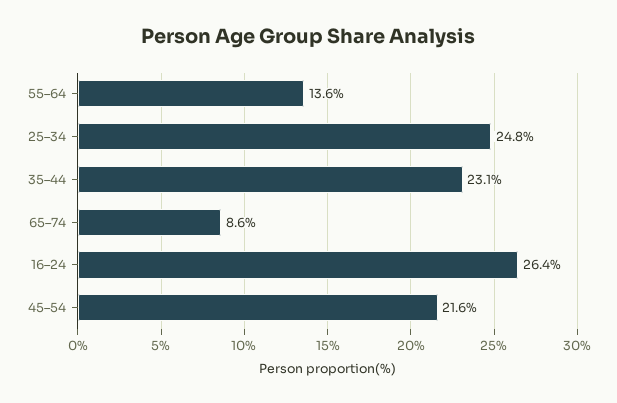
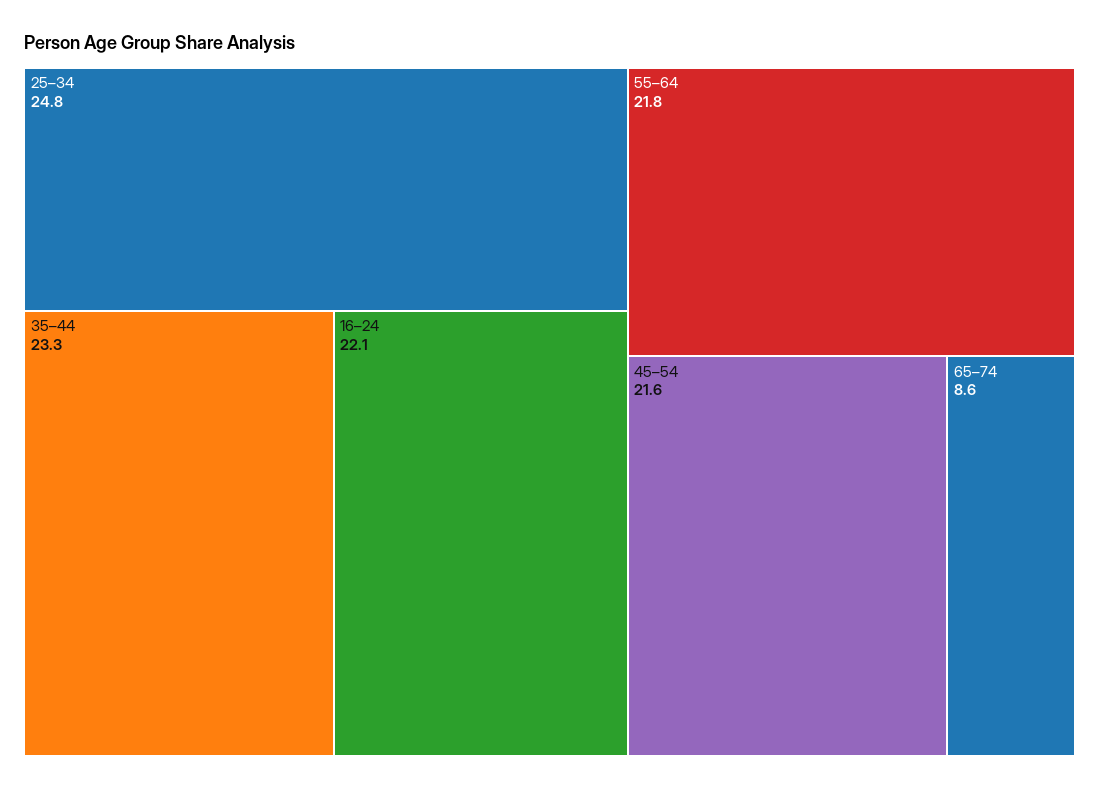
  {
-   "55–64": 13.6,
+   "55–64": 21.8,
    "25–34": 24.8,
-   "35–44": 23.1,
+   "35–44": 23.3,
    "65–74": 8.6,
-   "16–24": 26.4,
+   "16–24": 22.1,
    "45–54": 21.6
  }

